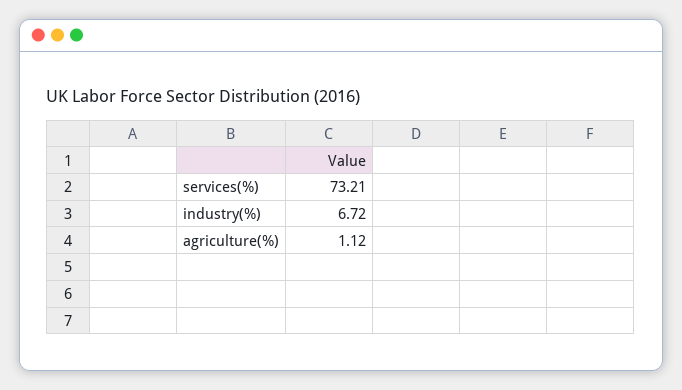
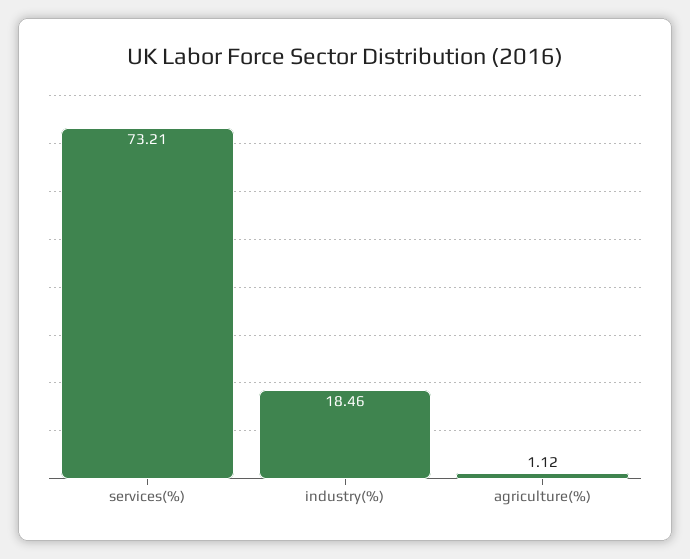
  {
    "services(%)": 73.21,
-   "industry(%)": 6.72,
+   "industry(%)": 18.46,
    "agriculture(%)": 1.12
  }

